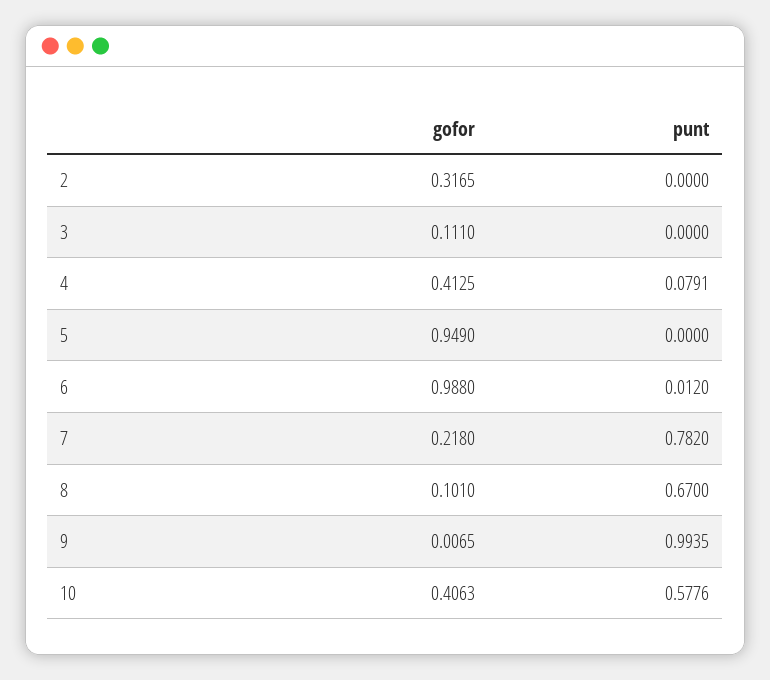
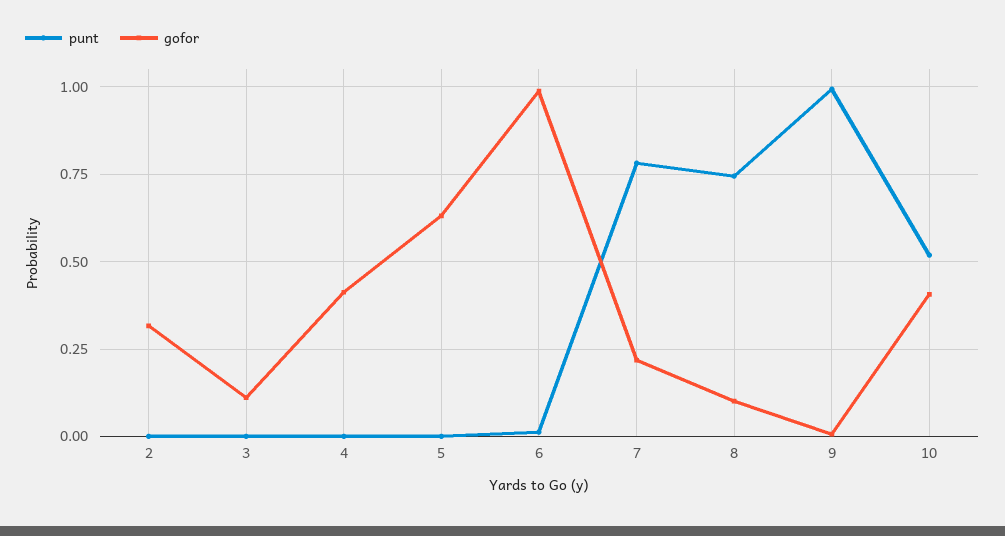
  {
    "gofor": {
      "2": 0.3165,
      "3": 0.111,
      "4": 0.4125,
-     "5": 0.949,
+     "5": 0.625,
      "6": 0.988,
      "7": 0.218,
      "8": 0.101,
      "9": 0.0065,
      "10": 0.4063
    },
    "punt": {
      "2": 0,
      "3": 0,
-     "4": 0.0791,
+     "4": 0,
      "5": 0,
      "6": 0.012,
      "7": 0.782,
-     "8": 0.67,
+     "8": 0.75,
      "9": 0.9935,
-     "10": 0.5776
+     "10": 0.525
    }
  }

